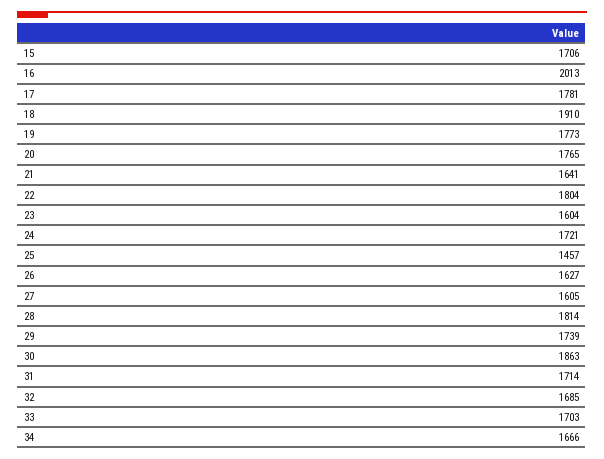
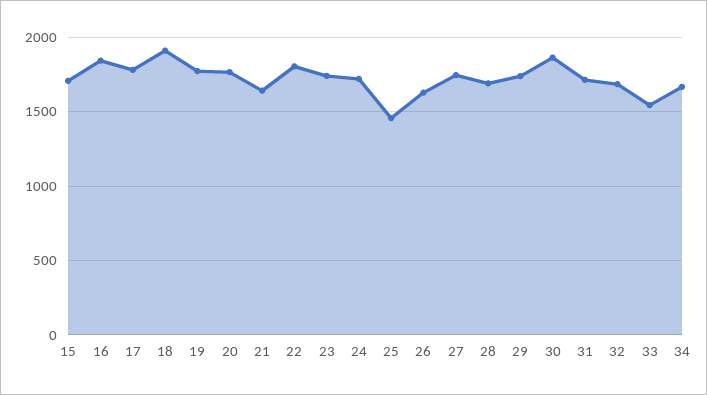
  {
    "15": 1706,
-   "16": 2013,
+   "16": 1850,
    "17": 1781,
    "18": 1910,
    "19": 1773,
    "20": 1765,
    "21": 1641,
    "22": 1804,
-   "23": 1604,
+   "23": 1750,
    "24": 1721,
    "25": 1457,
    "26": 1627,
-   "27": 1605,
+   "27": 1750,
-   "28": 1814,
+   "28": 1700,
    "29": 1739,
    "30": 1863,
    "31": 1714,
    "32": 1685,
-   "33": 1703,
+   "33": 1550,
    "34": 1666
  }

